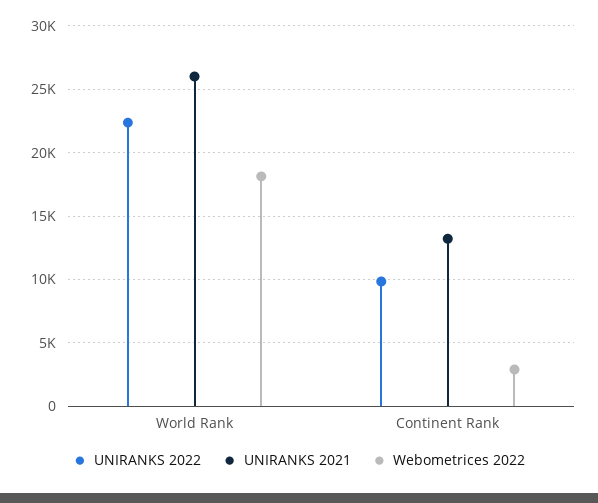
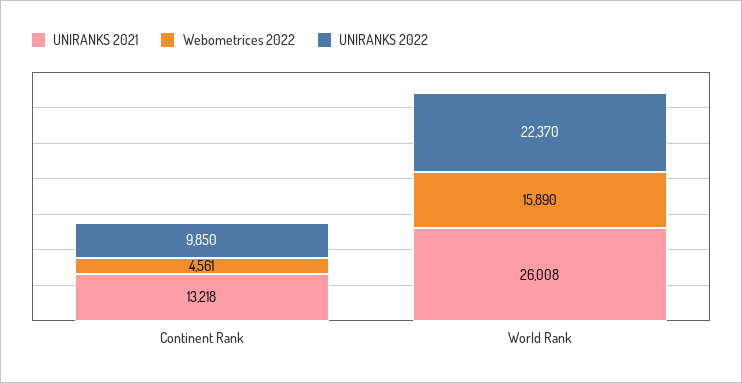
  {
    "UNIRANKS 2022": {
      "World Rank": 22370,
      "Continent Rank": 9850
    },
    "UNIRANKS 2021": {
      "World Rank": 26008,
      "Continent Rank": 13218
    },
    "Webometrices 2022": {
-     "World Rank": 18000,
+     "World Rank": 15890,
-     "Continent Rank": 3000
+     "Continent Rank": 4561
    }
  }

